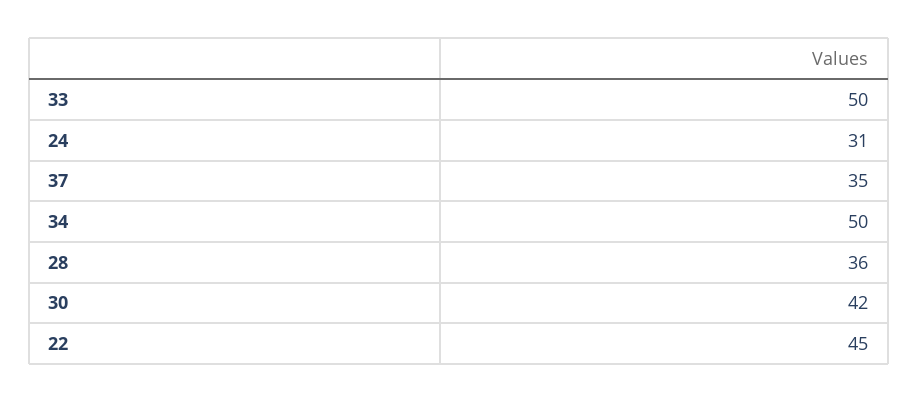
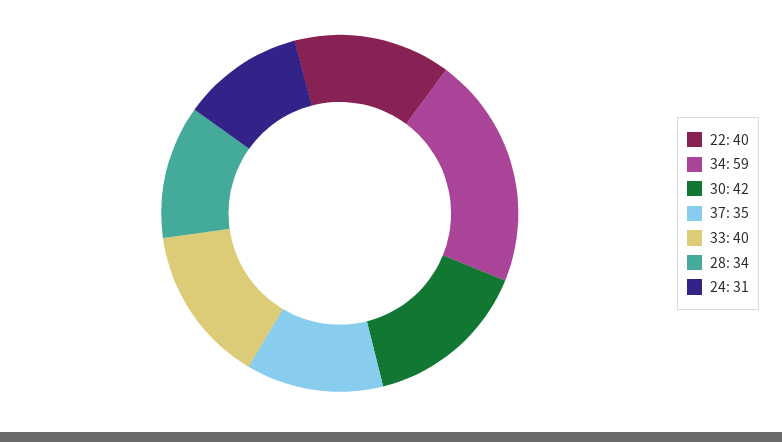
  {
-   "33": 50,
+   "33": 40,
    "24": 31,
    "37": 35,
-   "34": 50,
+   "34": 59,
-   "28": 36,
+   "28": 34,
    "30": 42,
-   "22": 45
+   "22": 40
  }

